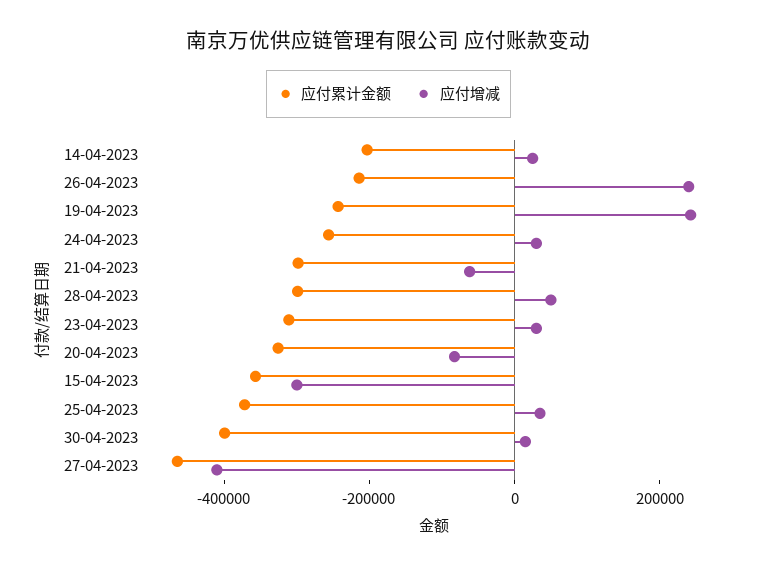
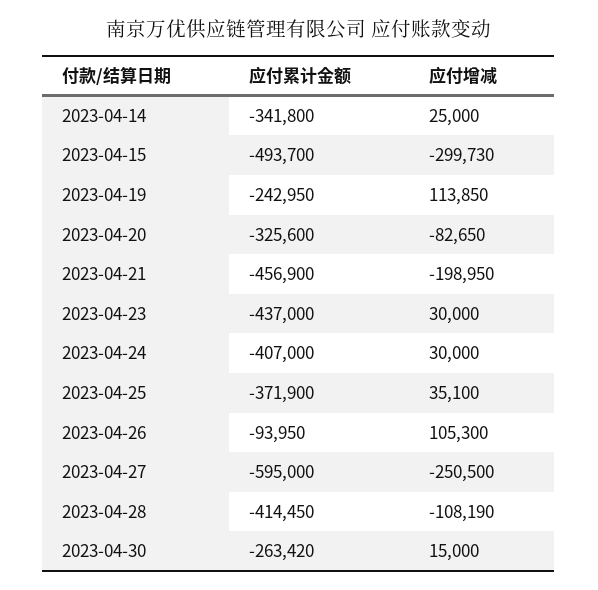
  {
    "应付累计金额": {
-     "14-04-2023": -200000,
+     "14-04-2023": -341800,
-     "26-04-2023": -200000,
+     "26-04-2023": -93950,
      "19-04-2023": -242950,
-     "24-04-2023": -250000,
+     "24-04-2023": -407000,
-     "21-04-2023": -300000,
+     "21-04-2023": -456900,
-     "28-04-2023": -300000,
+     "28-04-2023": -414450,
-     "23-04-2023": -300000,
+     "23-04-2023": -437000,
      "20-04-2023": -325600,
-     "15-04-2023": -350000,
+     "15-04-2023": -493700,
      "25-04-2023": -371900,
-     "30-04-2023": -400000,
+     "30-04-2023": -263420,
-     "27-04-2023": -450000
+     "27-04-2023": -595000
    },
    "应付增减": {
      "14-04-2023": 25000,
-     "26-04-2023": 250000,
+     "26-04-2023": 105300,
-     "19-04-2023": 250000,
+     "19-04-2023": 113850,
      "24-04-2023": 30000,
-     "21-04-2023": -50000,
+     "21-04-2023": -198950,
-     "28-04-2023": 50000,
+     "28-04-2023": -108190,
      "23-04-2023": 30000,
      "20-04-2023": -82650,
      "15-04-2023": -299730,
      "25-04-2023": 35100,
      "30-04-2023": 15000,
-     "27-04-2023": -400000
+     "27-04-2023": -250500
    }
  }

